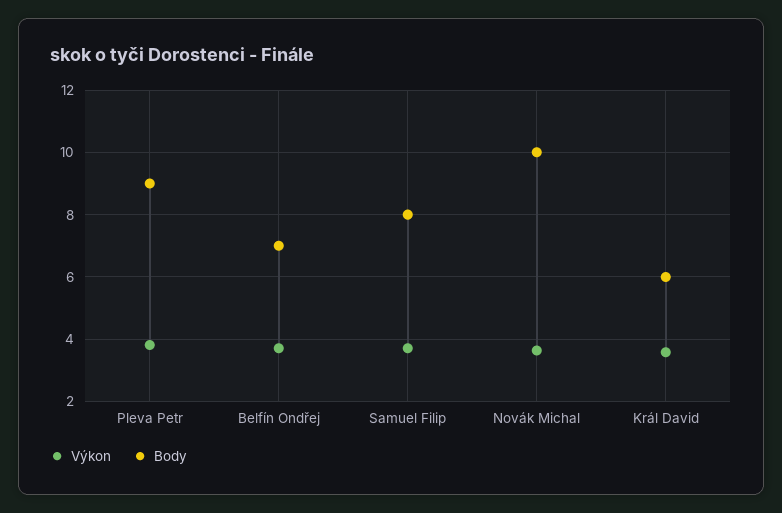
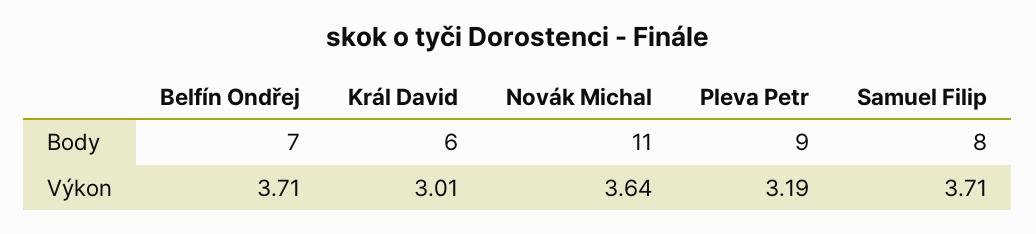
  {
    "Výkon": {
-     "Pleva Petr": 3.8,
+     "Pleva Petr": 3.19,
      "Belfín Ondřej": 3.71,
      "Samuel Filip": 3.71,
      "Novák Michal": 3.64,
-     "Král David": 3.6
+     "Král David": 3.01
    },
    "Body": {
      "Pleva Petr": 9,
      "Belfín Ondřej": 7,
      "Samuel Filip": 8,
-     "Novák Michal": 10,
+     "Novák Michal": 11,
      "Král David": 6
    }
  }

